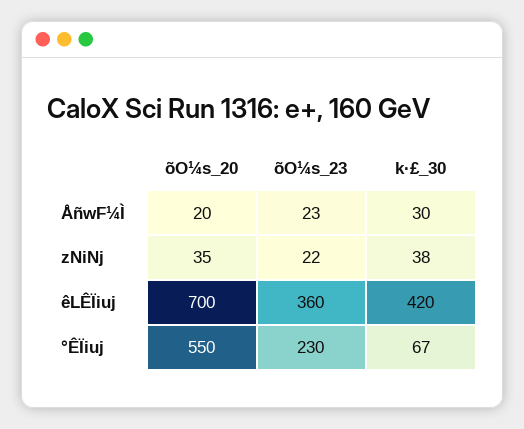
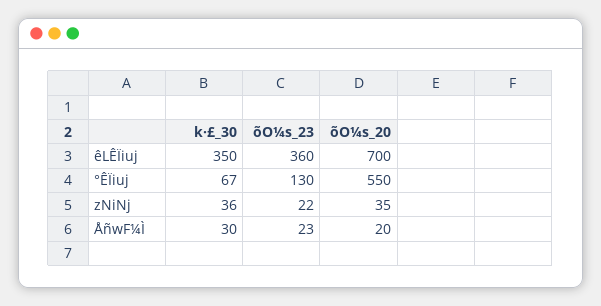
  {
    "õO¼s_20": {
      "ÅñwF¼Ì": 20,
      "zNiNj": 35,
      "êLÊÏiuj": 700,
      "°ÊÏiuj": 550
    },
    "õO¼s_23": {
      "ÅñwF¼Ì": 23,
      "zNiNj": 22,
      "êLÊÏiuj": 360,
-     "°ÊÏiuj": 230
+     "°ÊÏiuj": 130
    },
    "k·£_30": {
      "ÅñwF¼Ì": 30,
-     "zNiNj": 38,
+     "zNiNj": 36,
-     "êLÊÏiuj": 420,
+     "êLÊÏiuj": 350,
      "°ÊÏiuj": 67
    }
  }

